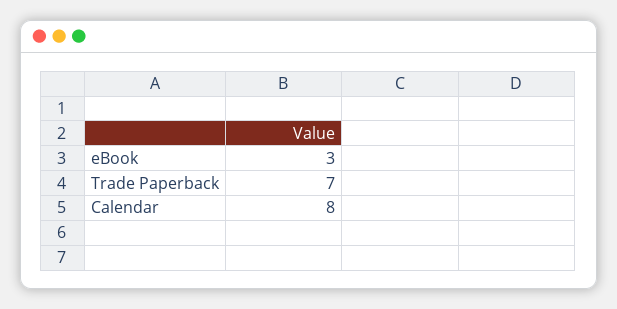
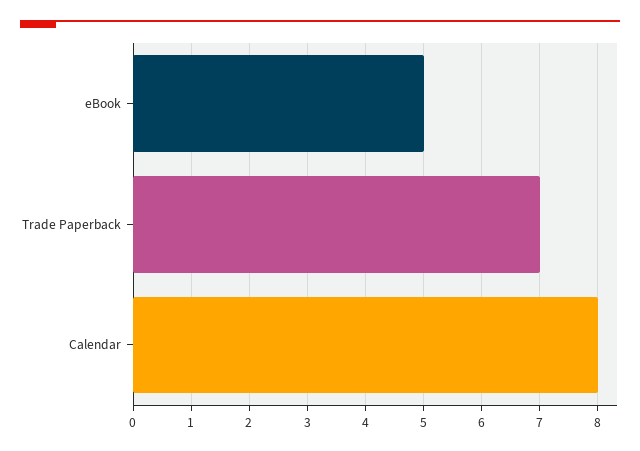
  {
-   "eBook": 3,
+   "eBook": 5,
    "Trade Paperback": 7,
    "Calendar": 8
  }

